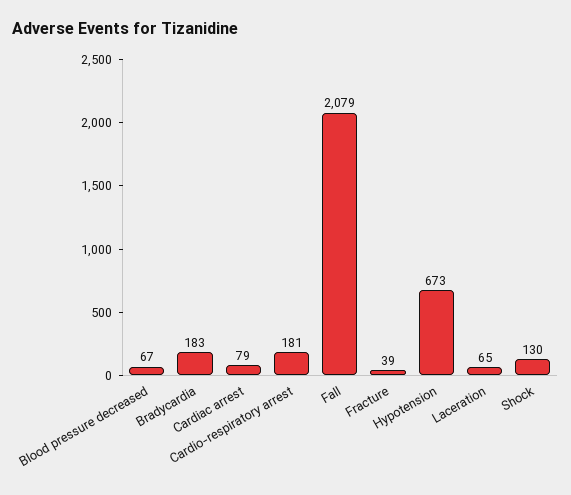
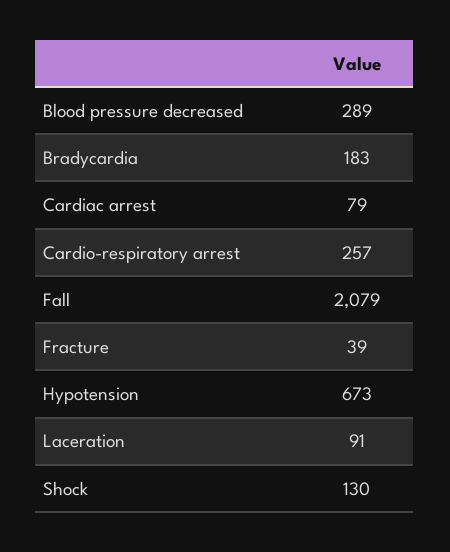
  {
-   "Blood pressure decreased": 67,
+   "Blood pressure decreased": 289,
    "Bradycardia": 183,
    "Cardiac arrest": 79,
-   "Cardio-respiratory arrest": 181,
+   "Cardio-respiratory arrest": 257,
    "Fall": 2079,
    "Fracture": 39,
    "Hypotension": 673,
-   "Laceration": 65,
+   "Laceration": 91,
    "Shock": 130
  }

